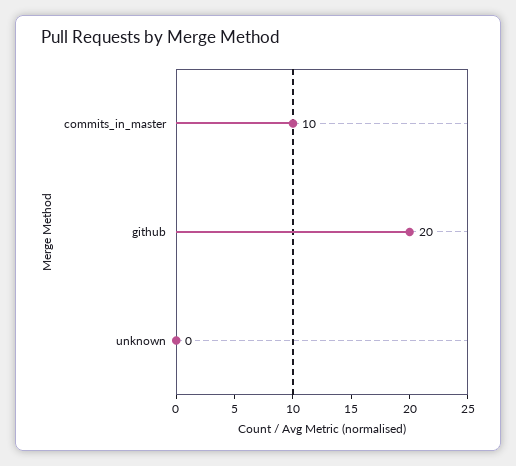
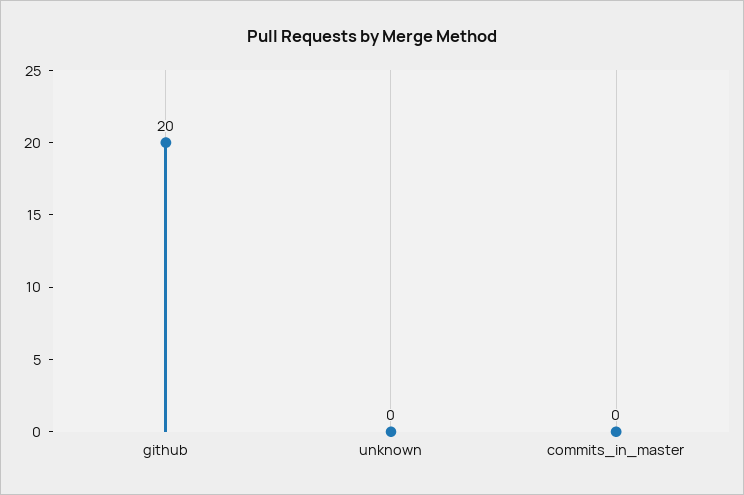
  {
-   "commits_in_master": 10,
+   "commits_in_master": 0,
    "github": 20,
    "unknown": 0
  }

